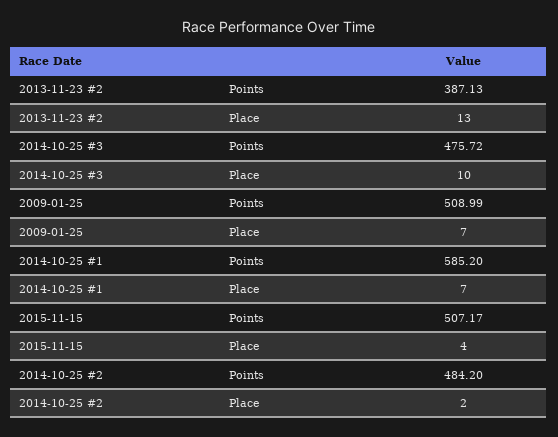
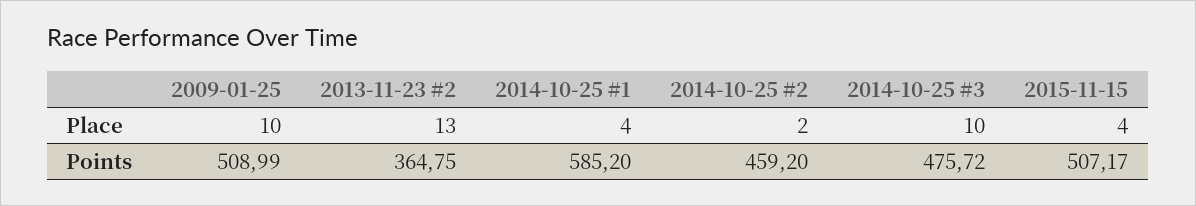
  {
    "2013-11-23 #2": {
-     "Points": 387.13,
+     "Points": 364.75,
      "Place": 13
    },
    "2014-10-25 #3": {
      "Points": 475.72,
      "Place": 10
    },
    "2009-01-25": {
      "Points": 508.99,
-     "Place": 7
+     "Place": 10
    },
    "2014-10-25 #1": {
      "Points": 585.2,
-     "Place": 7
+     "Place": 4
    },
    "2015-11-15": {
      "Points": 507.17,
      "Place": 4
    },
    "2014-10-25 #2": {
-     "Points": 484.2,
+     "Points": 459.2,
      "Place": 2
    }
  }

